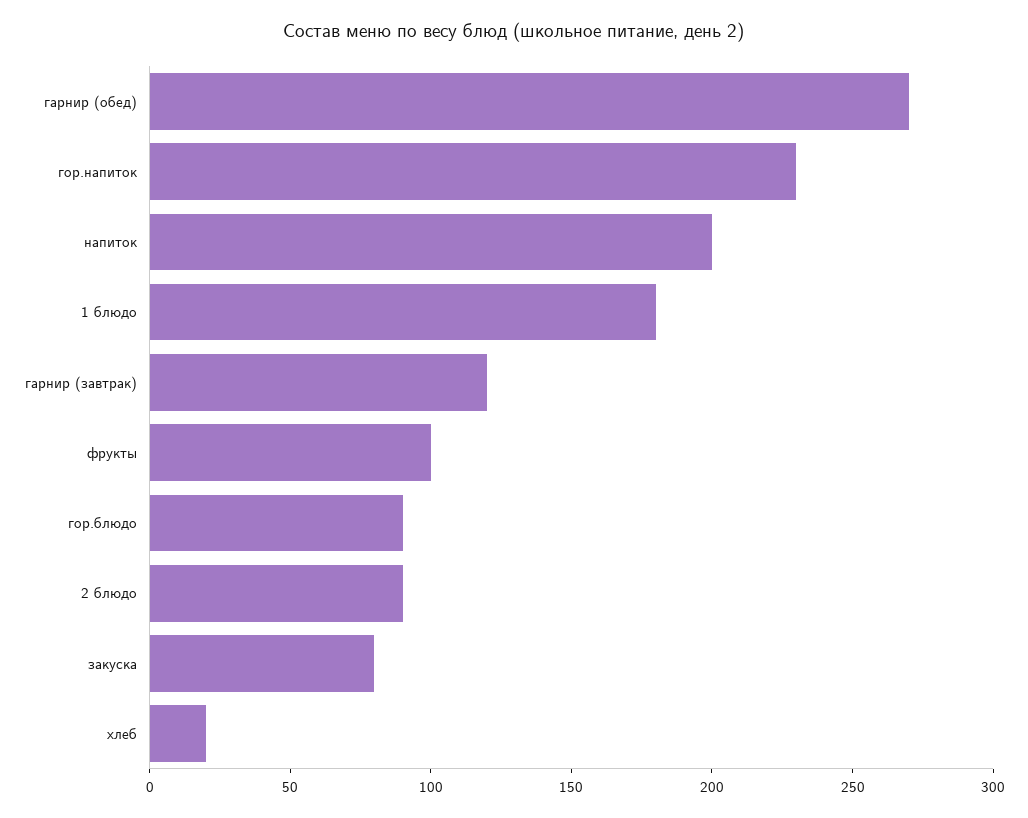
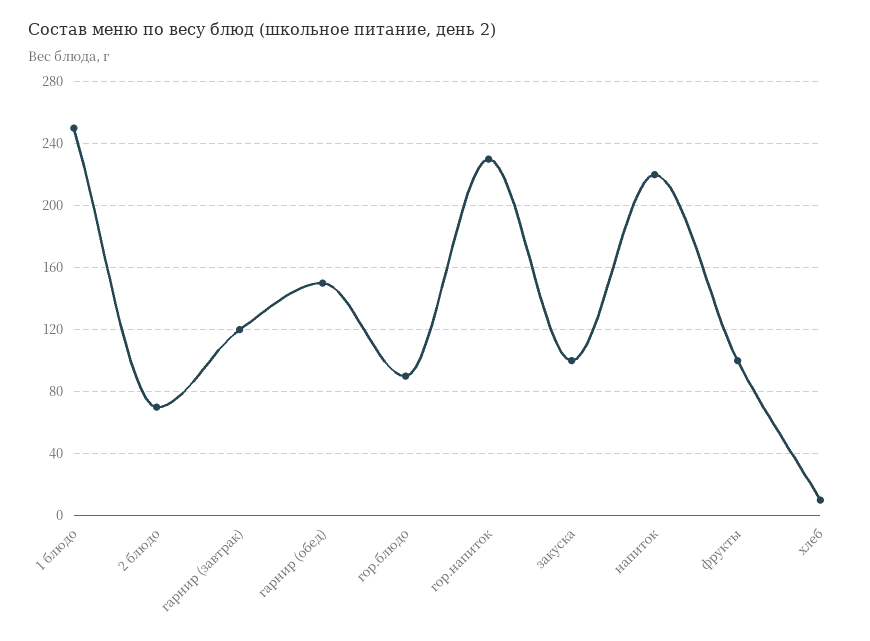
  {
-   "гарнир (обед)": 270,
+   "гарнир (обед)": 150,
    "гор.напиток": 230,
-   "напиток": 200,
+   "напиток": 220,
-   "1 блюдо": 180,
+   "1 блюдо": 250,
    "гарнир (завтрак)": 120,
    "фрукты": 100,
    "гор.блюдо": 90,
-   "2 блюдо": 90,
+   "2 блюдо": 70,
-   "закуска": 80,
+   "закуска": 100,
-   "хлеб": 20
+   "хлеб": 10
  }

